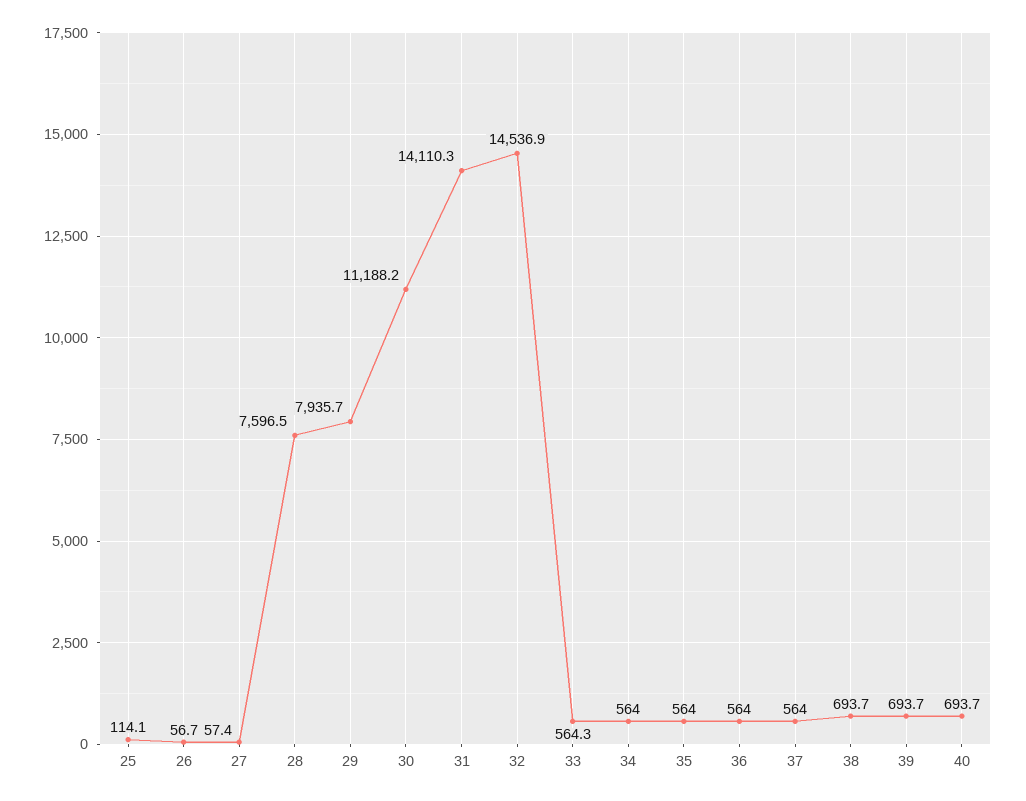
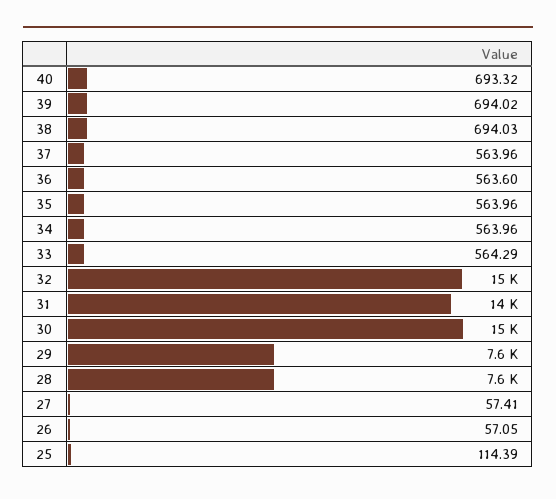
  {
-   "25": 114.1,
+   "25": 114.39,
-   "26": 56.7,
+   "26": 57.05,
    "27": 57.41,
    "28": 7596.5,
-   "29": 7935.7,
+   "29": 7600,
-   "30": 11188.2,
+   "30": 15000,
    "31": 14110.3,
    "32": 14536.9,
    "33": 564.29,
    "34": 563.96,
    "35": 563.96,
-   "36": 564,
+   "36": 563.6,
    "37": 563.96,
-   "38": 693.7,
+   "38": 694.03,
-   "39": 693.7,
+   "39": 694.02,
-   "40": 693.7
+   "40": 693.32
  }

